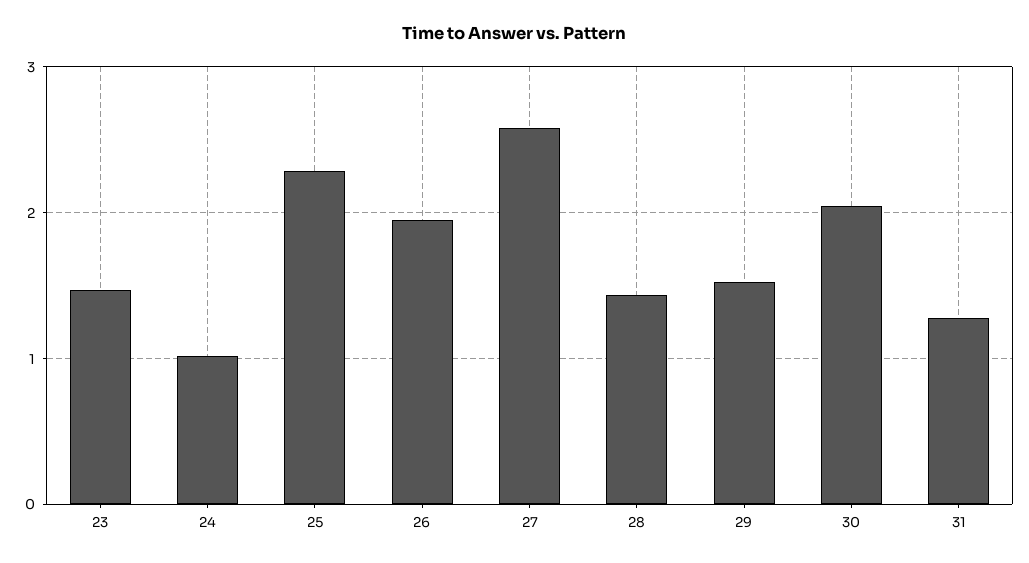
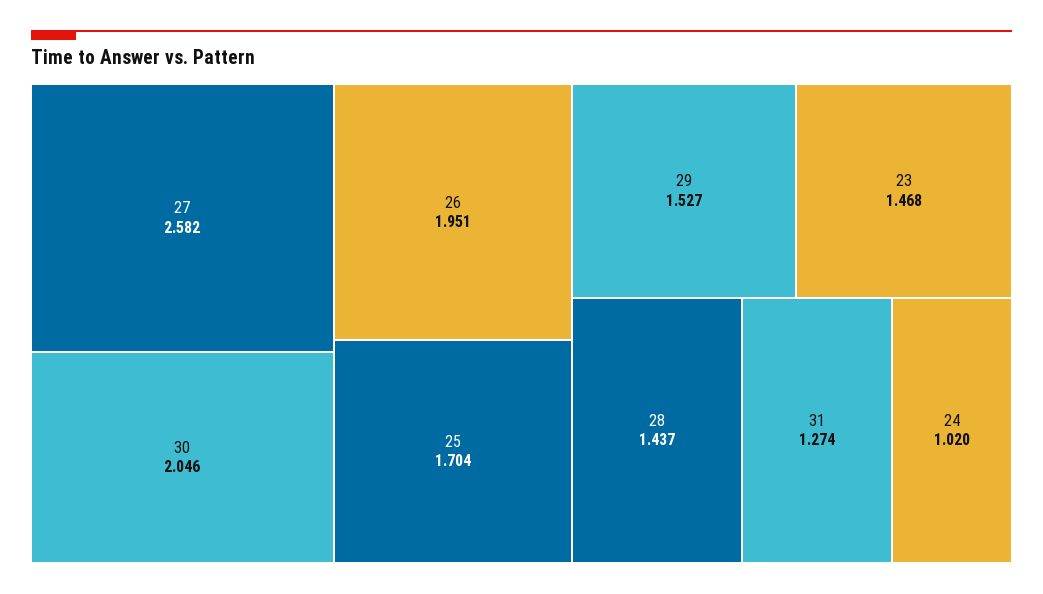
  {
    "23": 1.468,
    "24": 1.02,
-   "25": 2.3,
+   "25": 1.704,
    "26": 1.951,
    "27": 2.582,
    "28": 1.437,
    "29": 1.527,
    "30": 2.046,
    "31": 1.274
  }

